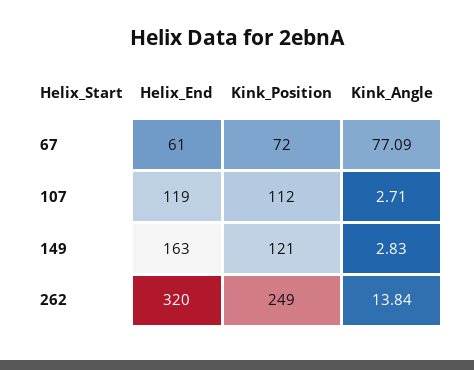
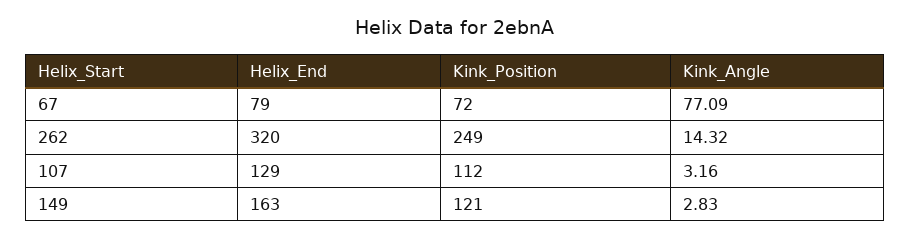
  {
    "Helix_End": {
-     "67": 61,
+     "67": 79,
-     "107": 119,
+     "107": 129,
      "149": 163,
      "262": 320
    },
    "Kink_Position": {
      "67": 72,
      "107": 112,
      "149": 121,
      "262": 249
    },
    "Kink_Angle": {
      "67": 77.09,
-     "107": 2.71,
+     "107": 3.16,
      "149": 2.83,
-     "262": 13.84
+     "262": 14.32
    }
  }

